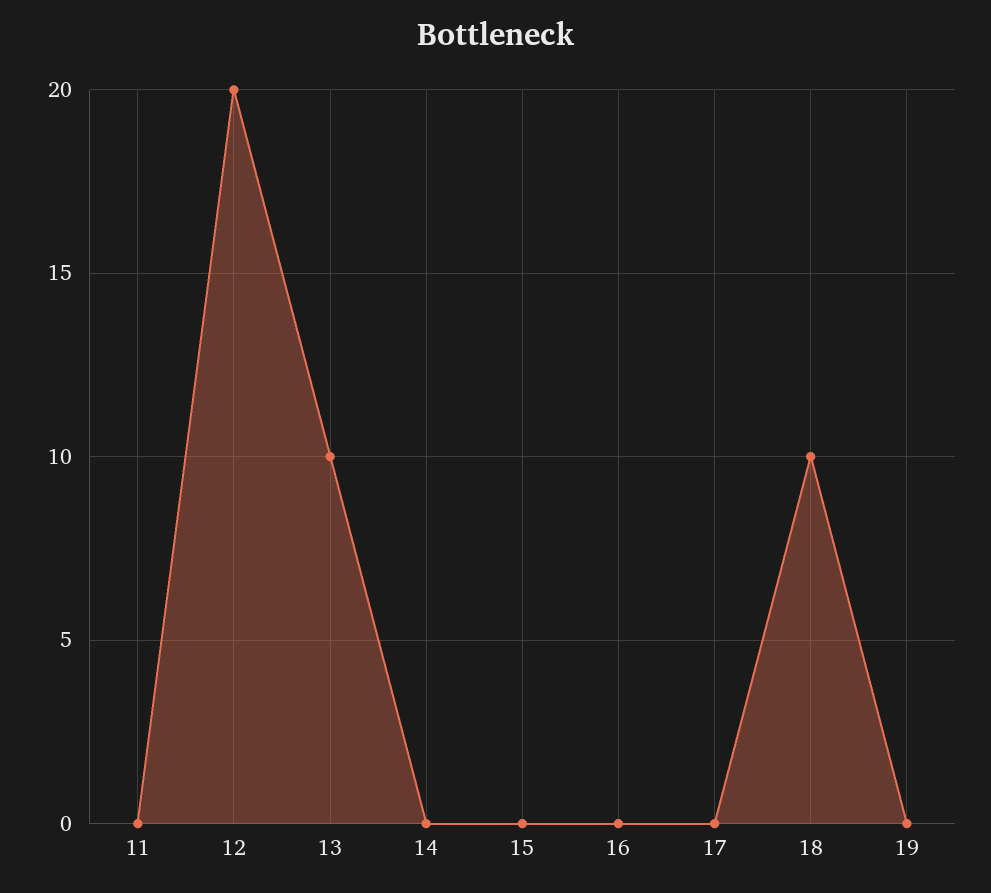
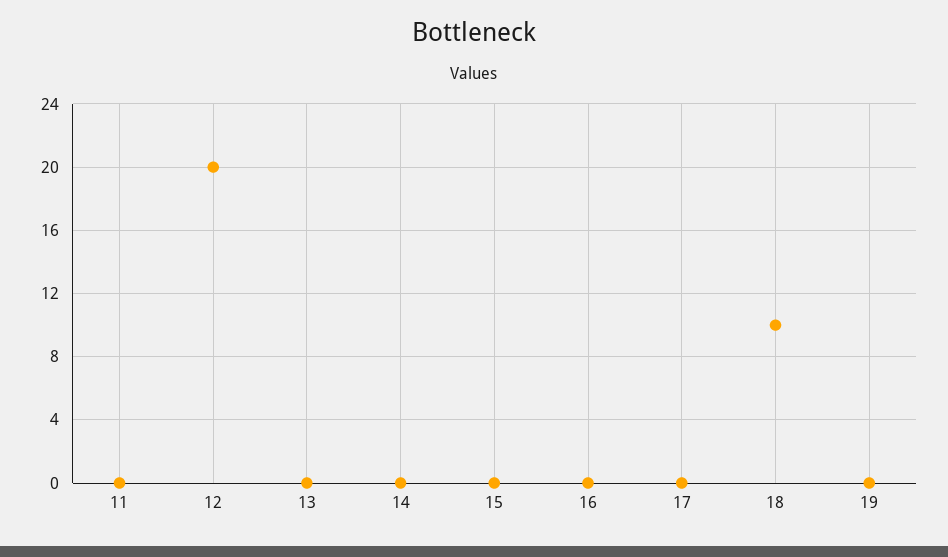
  {
    "11": 0,
    "12": 20,
-   "13": 10,
+   "13": 0,
    "14": 0,
    "15": 0,
    "16": 0,
    "17": 0,
    "18": 10,
    "19": 0
  }

